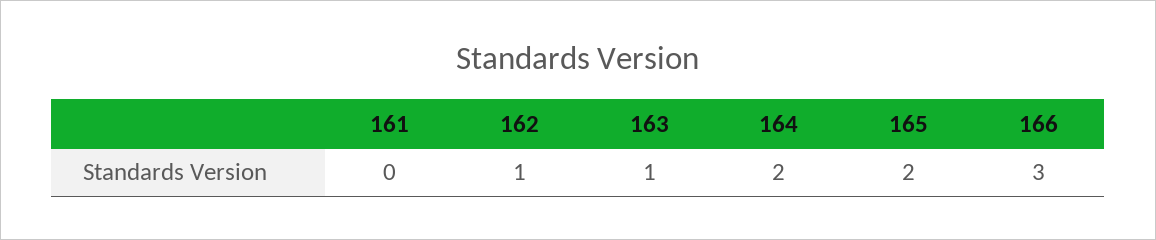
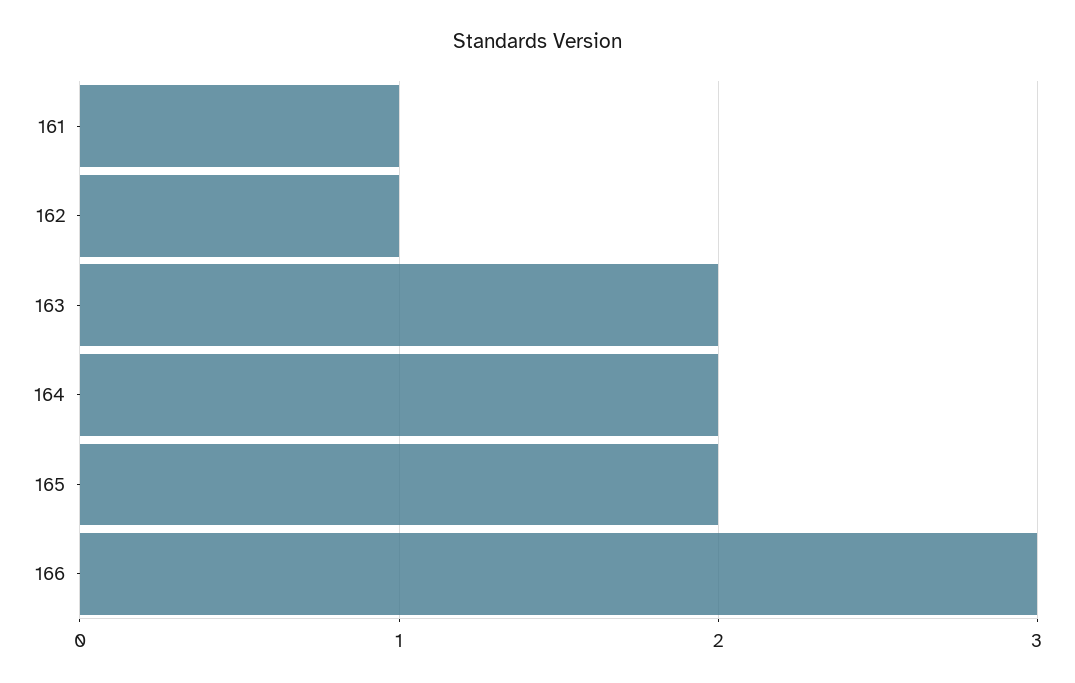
  {
-   "161": 0,
+   "161": 1,
    "162": 1,
-   "163": 1,
+   "163": 2,
    "164": 2,
    "165": 2,
    "166": 3
  }

